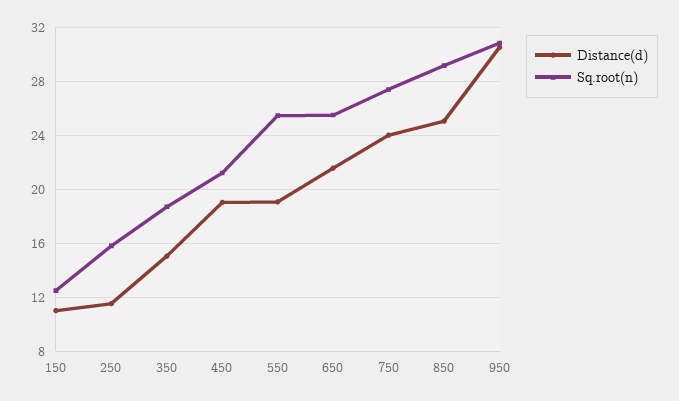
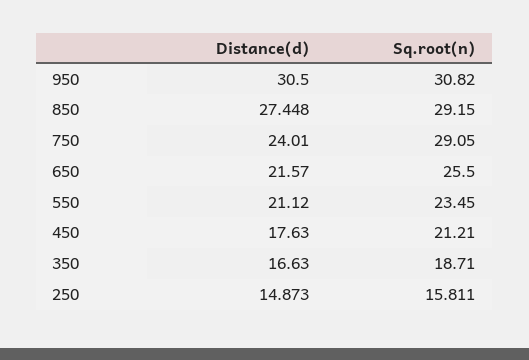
  {
    "Distance(d)": {
-     "150": 11,
-     "250": 11.5,
+     "250": 14.873,
-     "350": 15,
+     "350": 16.63,
-     "450": 19,
+     "450": 17.63,
-     "550": 19,
+     "550": 21.12,
      "650": 21.57,
      "750": 24.01,
-     "850": 25,
+     "850": 27.448,
      "950": 30.5
    },
    "Sq.root(n)": {
-     "150": 12.5,
      "250": 15.811,
      "350": 18.71,
      "450": 21.21,
-     "550": 25.5,
+     "550": 23.45,
      "650": 25.5,
-     "750": 27.5,
+     "750": 29.05,
      "850": 29.15,
      "950": 30.82
    }
  }

